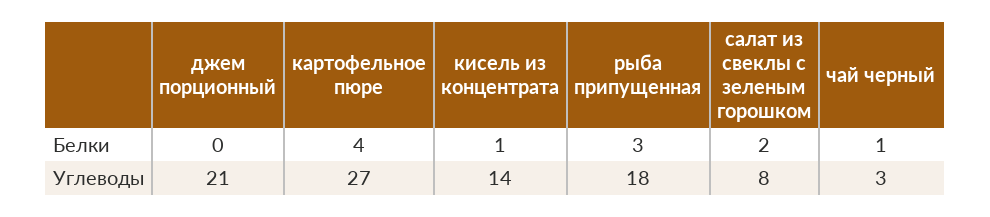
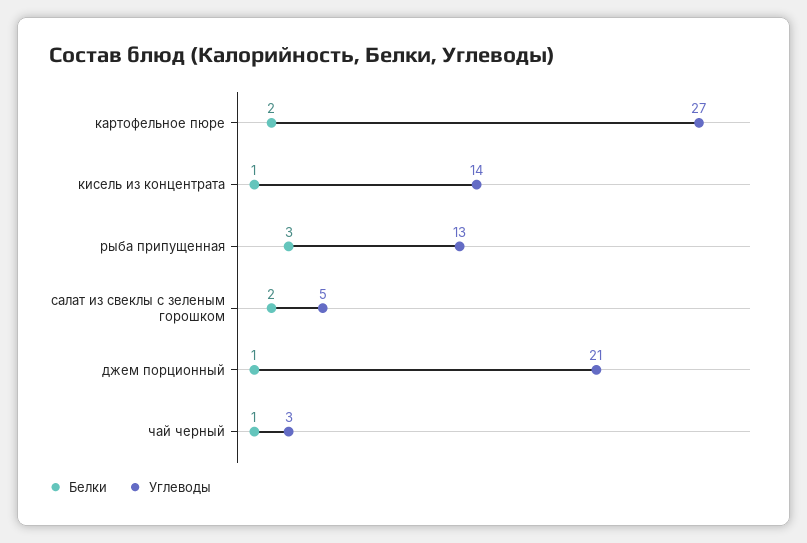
  {
    "Белки": {
-     "джем порционный": 0,
+     "джем порционный": 1,
-     "картофельное пюре": 4,
+     "картофельное пюре": 2,
      "кисель из концентрата": 1,
      "рыба припущенная": 3,
      "салат из свеклы с зеленым горошком": 2,
      "чай черный": 1
    },
    "Углеводы": {
      "джем порционный": 21,
      "картофельное пюре": 27,
      "кисель из концентрата": 14,
-     "рыба припущенная": 18,
+     "рыба припущенная": 13,
-     "салат из свеклы с зеленым горошком": 8,
+     "салат из свеклы с зеленым горошком": 5,
      "чай черный": 3
    }
  }

